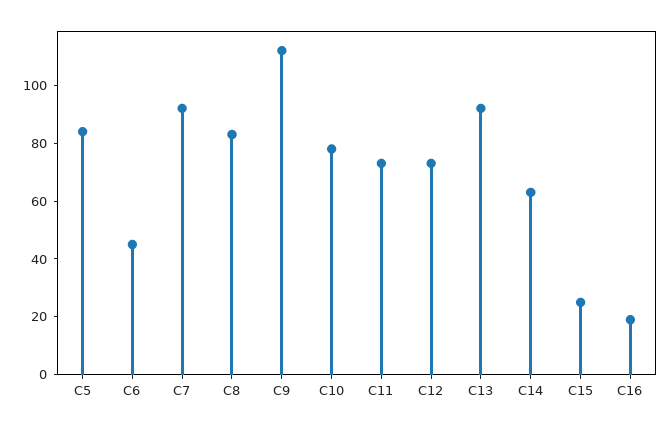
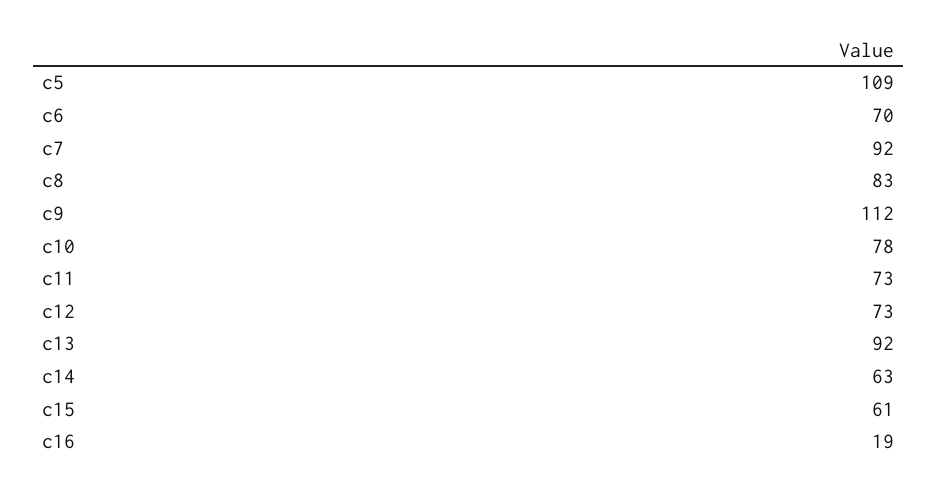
  {
-   "C5": 85,
+   "C5": 109,
-   "C6": 45,
+   "C6": 70,
    "C7": 92,
    "C8": 83,
    "C9": 112,
    "C10": 78,
    "C11": 73,
    "C12": 73,
    "C13": 92,
    "C14": 63,
-   "C15": 25,
+   "C15": 61,
    "C16": 19
  }

